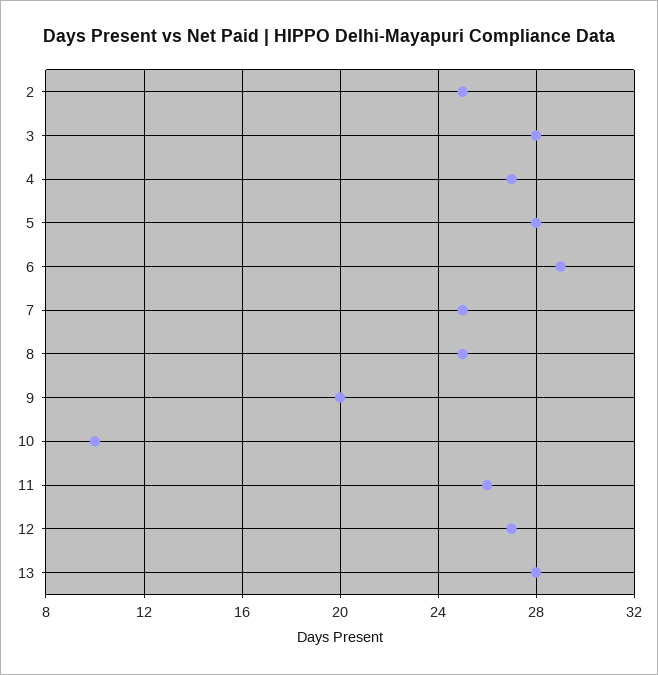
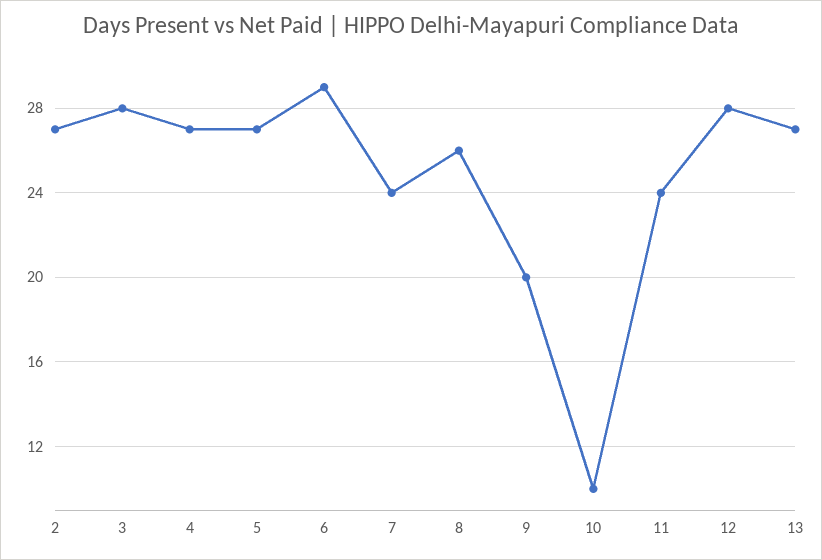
  {
-   "2": 25,
+   "2": 27,
    "3": 28,
    "4": 27,
-   "5": 28,
+   "5": 27,
    "6": 29,
-   "7": 25,
+   "7": 24,
-   "8": 25,
+   "8": 26,
    "9": 20,
    "10": 10,
-   "11": 26,
+   "11": 24,
-   "12": 27,
+   "12": 28,
-   "13": 28
+   "13": 27
  }

